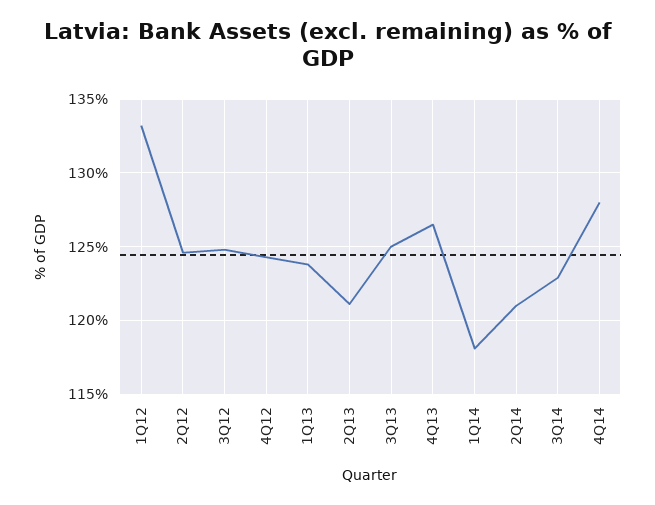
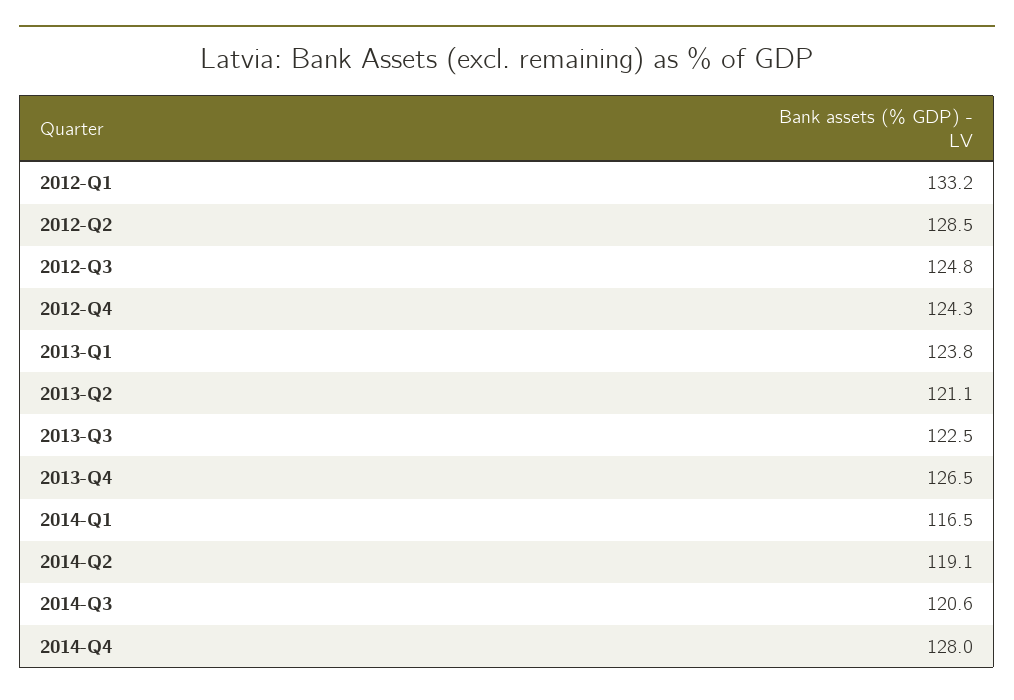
  {
    "1Q12": 133.2,
-   "2Q12": 124.5,
+   "2Q12": 128.5,
    "3Q12": 124.8,
    "4Q12": 124.3,
    "1Q13": 123.8,
    "2Q13": 121.1,
-   "3Q13": 125,
+   "3Q13": 122.5,
    "4Q13": 126.5,
-   "1Q14": 118,
+   "1Q14": 116.5,
-   "2Q14": 121,
+   "2Q14": 119.1,
-   "3Q14": 123,
+   "3Q14": 120.6,
    "4Q14": 128
  }

